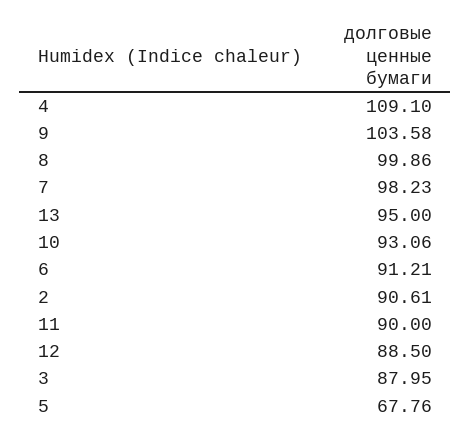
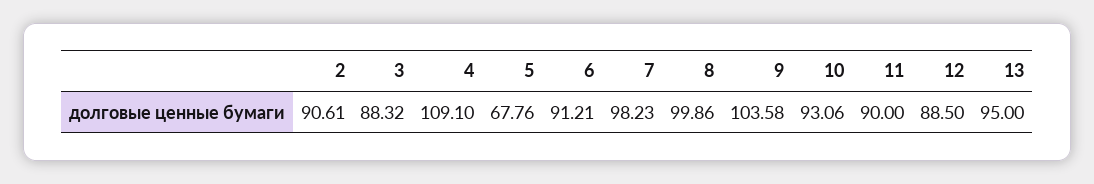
  {
    "4": 109.1,
    "9": 103.58,
    "8": 99.86,
    "7": 98.23,
    "13": 95,
    "10": 93.06,
    "6": 91.21,
    "2": 90.61,
    "11": 90,
    "12": 88.5,
-   "3": 87.95,
+   "3": 88.32,
    "5": 67.76
  }

